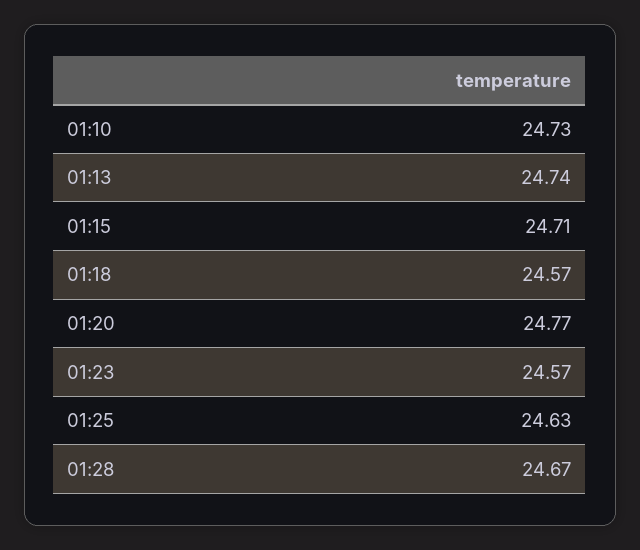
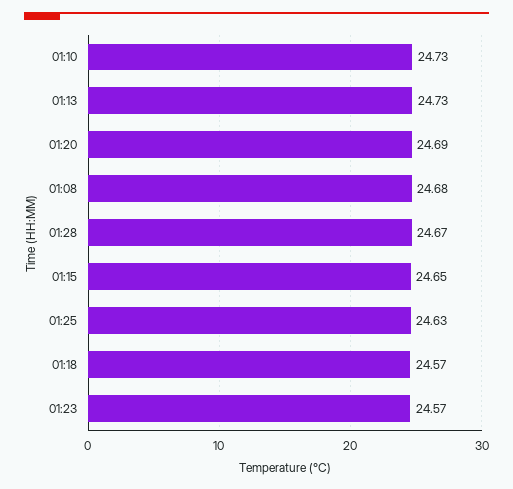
  {
    "01:10": 24.73,
-   "01:13": 24.74,
+   "01:13": 24.73,
-   "01:15": 24.71,
+   "01:15": 24.65,
    "01:18": 24.57,
-   "01:20": 24.77,
+   "01:20": 24.69,
    "01:23": 24.57,
    "01:25": 24.63,
-   "01:28": 24.67
+   "01:28": 24.67,
+   "01:08": 24.68
  }

